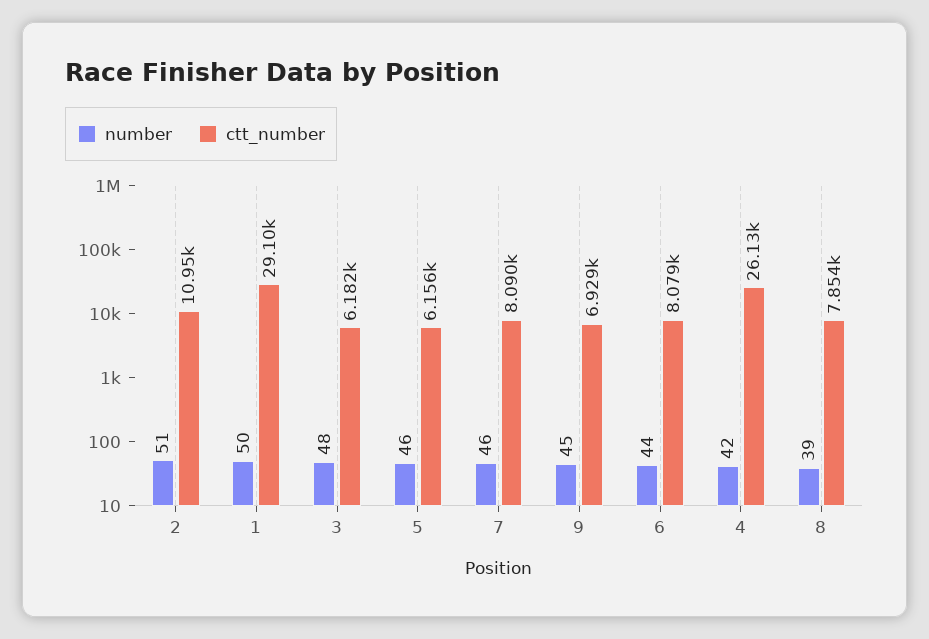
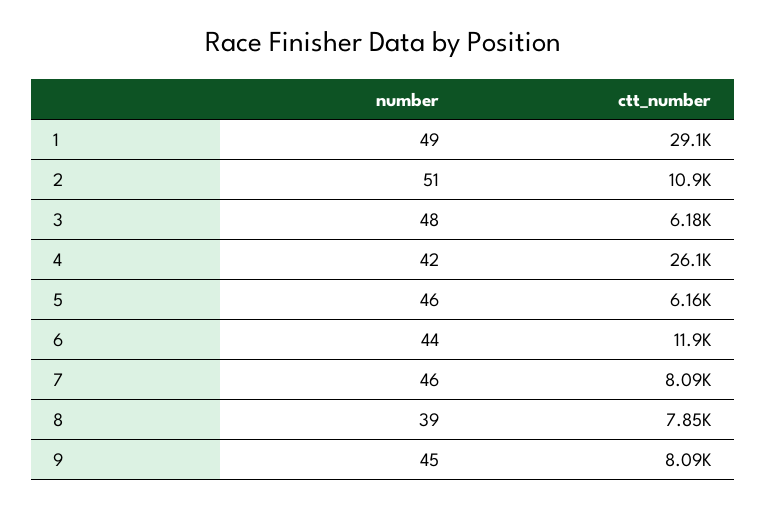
  {
    "number": {
      "2": 51,
-     "1": 50,
+     "1": 49,
      "3": 48,
      "5": 46,
      "7": 46,
      "9": 45,
      "6": 44,
      "4": 42,
      "8": 39
    },
    "ctt_number": {
      "2": 10950,
      "1": 29100,
      "3": 6182,
      "5": 6156,
      "7": 8090,
-     "9": 6929,
+     "9": 8090,
-     "6": 8079,
+     "6": 11900,
      "4": 26130,
      "8": 7854
    }
  }

